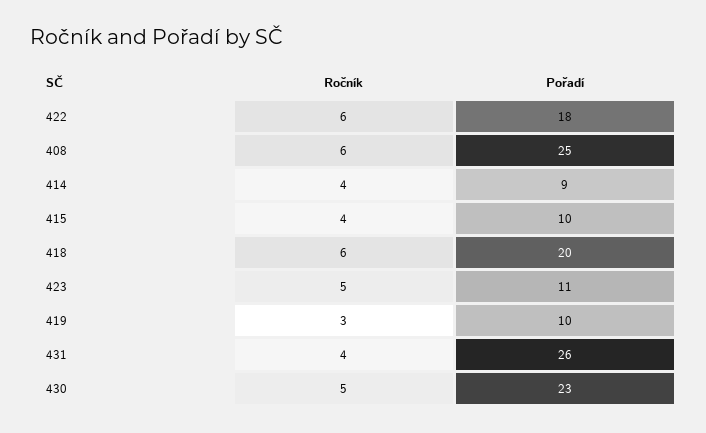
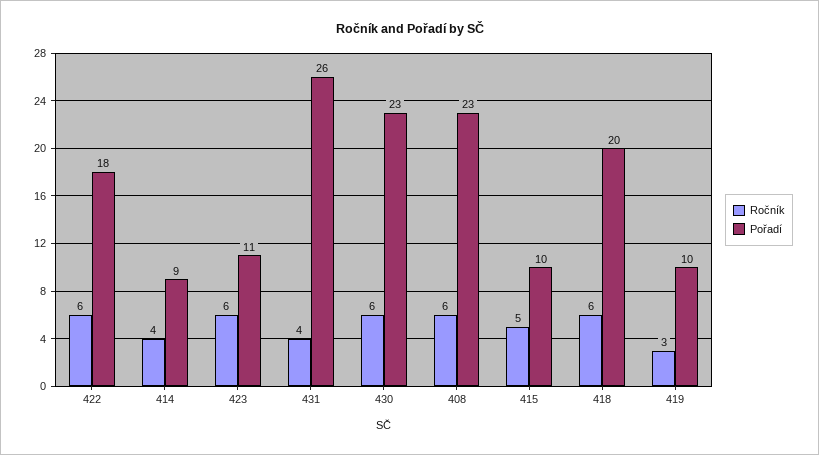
  {
    "Ročník": {
      "422": 6,
      "408": 6,
      "414": 4,
-     "415": 4,
+     "415": 5,
      "418": 6,
-     "423": 5,
+     "423": 6,
      "419": 3,
      "431": 4,
-     "430": 5
+     "430": 6
    },
    "Pořadí": {
      "422": 18,
-     "408": 25,
+     "408": 23,
      "414": 9,
      "415": 10,
      "418": 20,
      "423": 11,
      "419": 10,
      "431": 26,
      "430": 23
    }
  }

